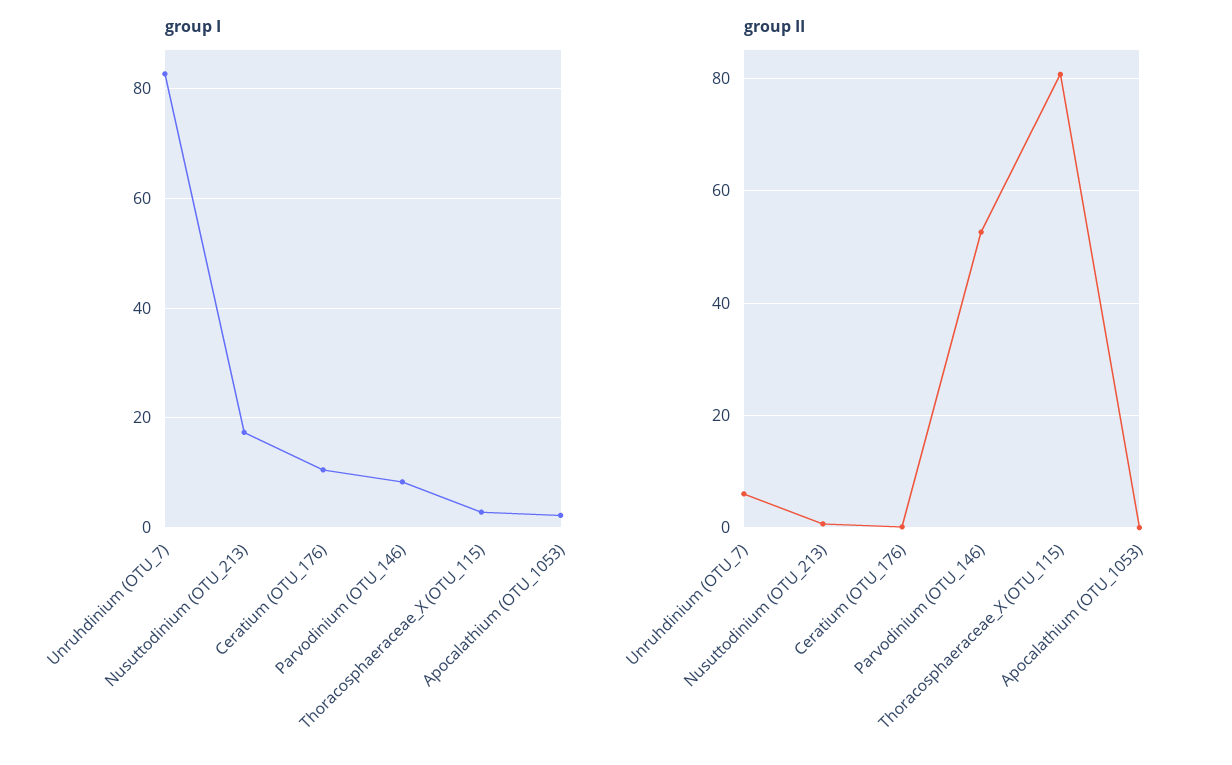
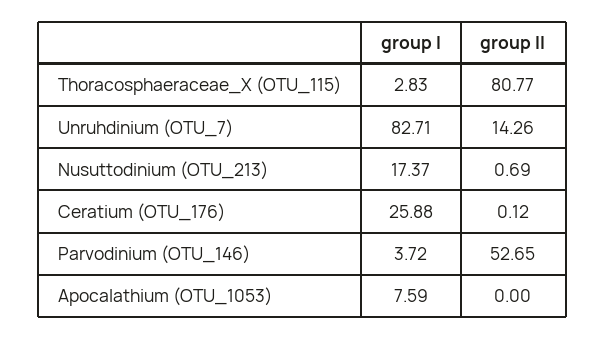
  {
    "group I": {
      "Unruhdinium (OTU_7)": 82.71,
      "Nusuttodinium (OTU_213)": 17.37,
-     "Ceratium (OTU_176)": 10,
+     "Ceratium (OTU_176)": 25.88,
-     "Parvodinium (OTU_146)": 8,
+     "Parvodinium (OTU_146)": 3.72,
      "Thoracosphaeraceae_X (OTU_115)": 2.83,
-     "Apocalathium (OTU_1053)": 2
+     "Apocalathium (OTU_1053)": 7.59
    },
    "group II": {
-     "Unruhdinium (OTU_7)": 6,
+     "Unruhdinium (OTU_7)": 14.26,
      "Nusuttodinium (OTU_213)": 0.69,
      "Ceratium (OTU_176)": 0.12,
      "Parvodinium (OTU_146)": 52.65,
      "Thoracosphaeraceae_X (OTU_115)": 80.77,
      "Apocalathium (OTU_1053)": 0
    }
  }

